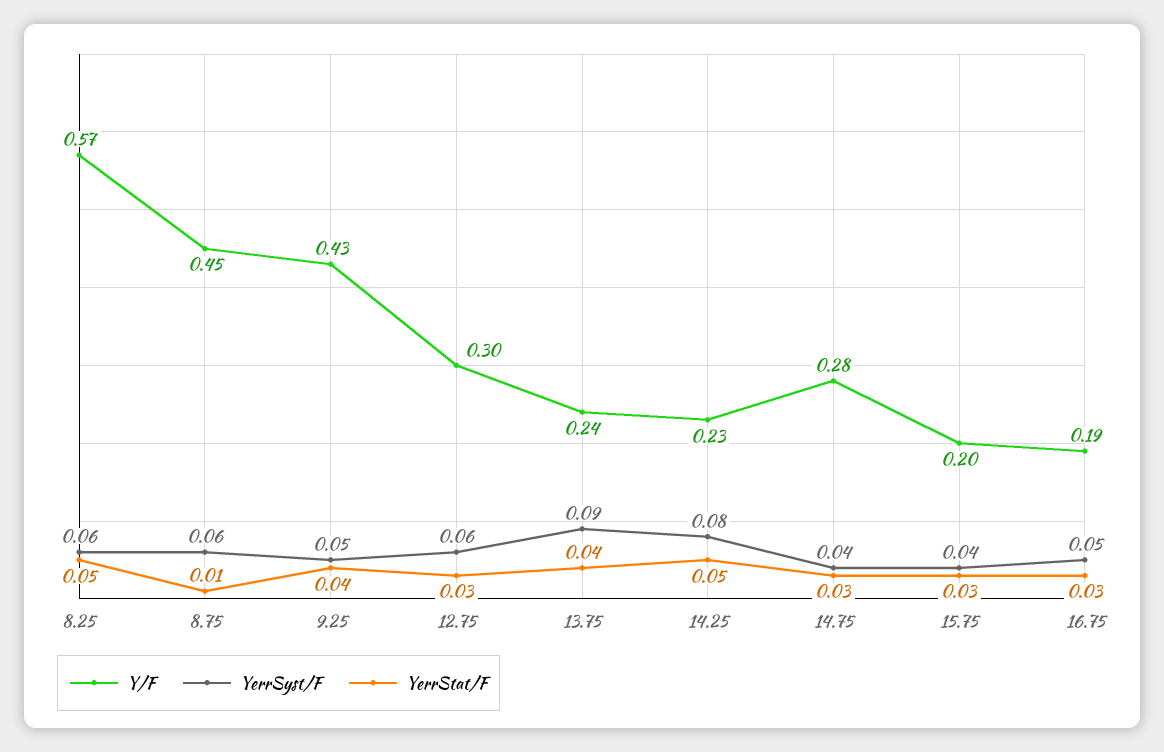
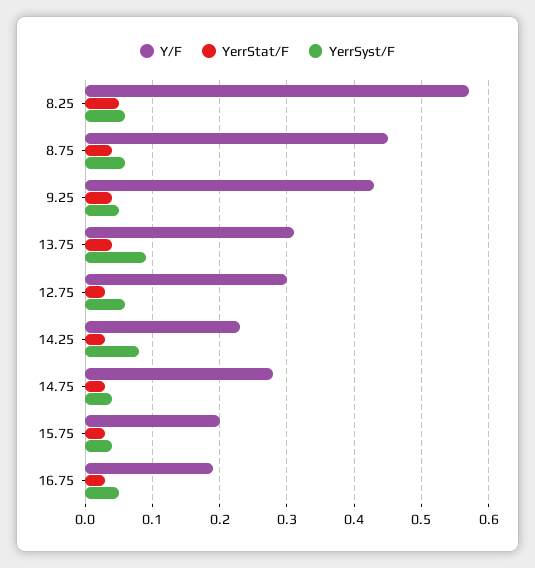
  {
    "Y/F": {
      "8.25": 0.57,
      "8.75": 0.45,
      "9.25": 0.43,
      "12.75": 0.3,
-     "13.75": 0.24,
+     "13.75": 0.31,
      "14.25": 0.23,
      "14.75": 0.28,
      "15.75": 0.2,
      "16.75": 0.19
    },
    "YerrSyst/F": {
      "8.25": 0.06,
      "8.75": 0.06,
      "9.25": 0.05,
      "12.75": 0.06,
      "13.75": 0.09,
      "14.25": 0.08,
      "14.75": 0.04,
      "15.75": 0.04,
      "16.75": 0.05
    },
    "YerrStat/F": {
      "8.25": 0.05,
-     "8.75": 0.01,
+     "8.75": 0.04,
      "9.25": 0.04,
      "12.75": 0.03,
      "13.75": 0.04,
-     "14.25": 0.05,
+     "14.25": 0.03,
      "14.75": 0.03,
      "15.75": 0.03,
      "16.75": 0.03
    }
  }

